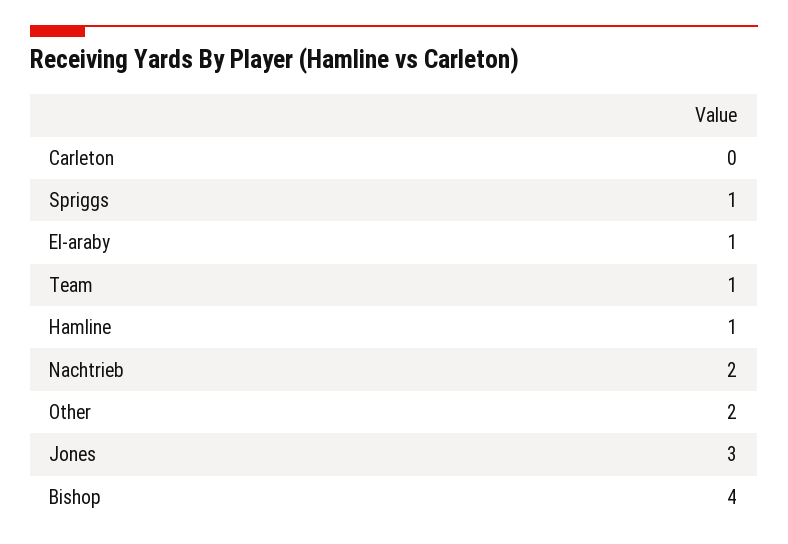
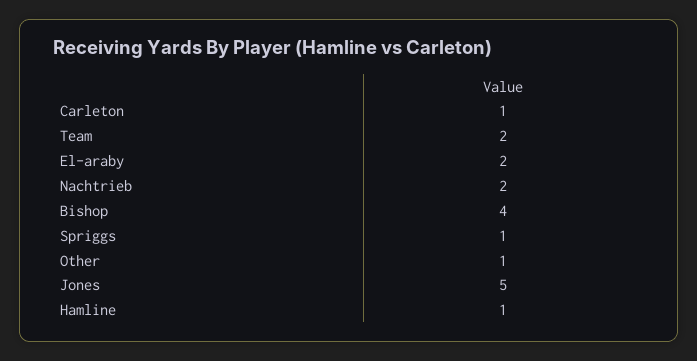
  {
-   "Carleton": 0,
+   "Carleton": 1,
    "Spriggs": 1,
-   "El-araby": 1,
+   "El-araby": 2,
-   "Team": 1,
+   "Team": 2,
    "Hamline": 1,
    "Nachtrieb": 2,
-   "Other": 2,
+   "Other": 1,
-   "Jones": 3,
+   "Jones": 5,
    "Bishop": 4
  }

